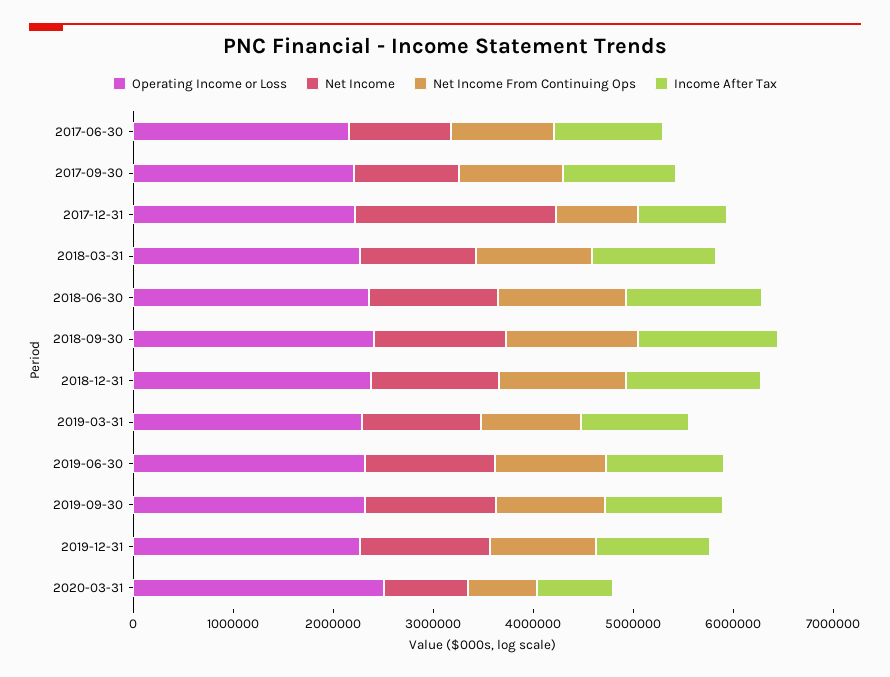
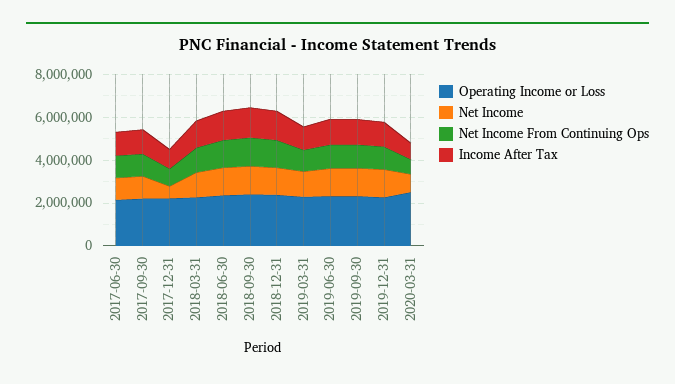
  {
    "Operating Income or Loss": {
      "2017-06-30": 2200000,
      "2017-09-30": 2200000,
      "2017-12-31": 2200000,
      "2018-03-31": 2200000,
      "2018-06-30": 2400000,
      "2018-09-30": 2400000,
      "2018-12-31": 2400000,
      "2019-03-31": 2200000,
      "2019-06-30": 2400000,
      "2019-09-30": 2400000,
      "2019-12-31": 2200000,
      "2020-03-31": 2600000
    },
    "Net Income": {
      "2017-06-30": 1000000,
      "2017-09-30": 1000000,
-     "2017-12-31": 2000000,
+     "2017-12-31": 500000,
      "2018-03-31": 1200000,
      "2018-06-30": 1200000,
      "2018-09-30": 1400000,
      "2018-12-31": 1200000,
      "2019-03-31": 1200000,
      "2019-06-30": 1200000,
      "2019-09-30": 1400000,
      "2019-12-31": 1200000,
      "2020-03-31": 800000
    },
    "Net Income From Continuing Ops": {
      "2017-06-30": 1000000,
      "2017-09-30": 1000000,
      "2017-12-31": 800000,
      "2018-03-31": 1200000,
      "2018-06-30": 1200000,
      "2018-09-30": 1400000,
      "2018-12-31": 1200000,
      "2019-03-31": 1000000,
      "2019-06-30": 1200000,
      "2019-09-30": 1000000,
      "2019-12-31": 1000000,
      "2020-03-31": 600000
    },
    "Income After Tax": {
      "2017-06-30": 1000000,
      "2017-09-30": 1200000,
      "2017-12-31": 800000,
      "2018-03-31": 1200000,
      "2018-06-30": 1400000,
      "2018-09-30": 1400000,
      "2018-12-31": 1400000,
      "2019-03-31": 1000000,
      "2019-06-30": 1200000,
      "2019-09-30": 1200000,
      "2019-12-31": 1200000,
      "2020-03-31": 800000
    }
  }

